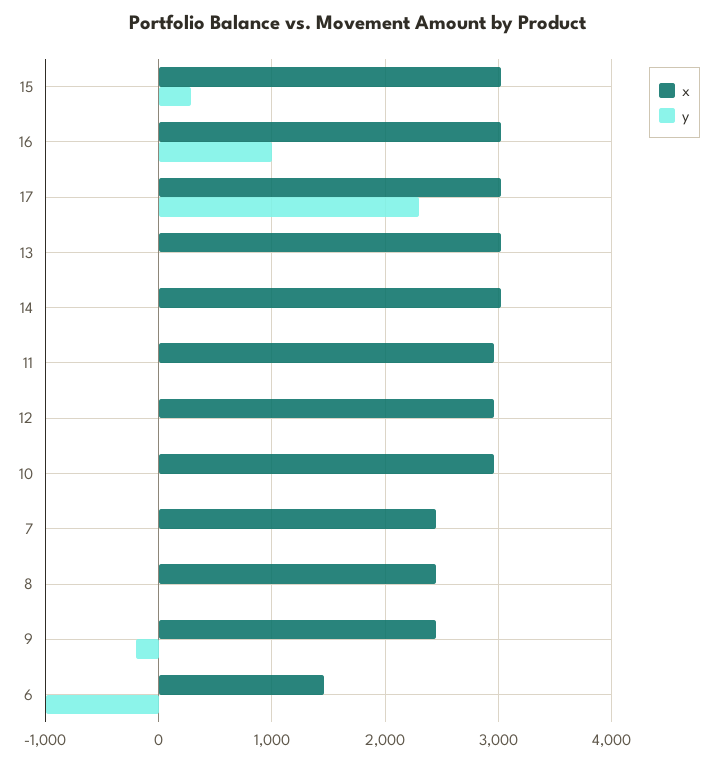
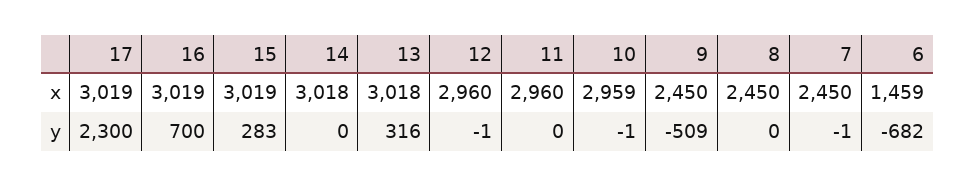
  {
    "x": {
      "15": 3019,
      "16": 3019,
      "17": 3019,
      "13": 3018,
      "14": 3018,
      "11": 2960,
      "12": 2960,
      "10": 2959,
      "7": 2450,
      "8": 2450,
      "9": 2450,
      "6": 1459
    },
    "y": {
      "15": 283,
-     "16": 1000,
+     "16": 700,
      "17": 2300,
-     "13": 0,
+     "13": 316,
      "14": 0,
      "11": 0,
      "12": -1,
      "10": -1,
      "7": -1,
      "8": 0,
-     "9": -200,
+     "9": -509,
-     "6": -1000
+     "6": -682
    }
  }

